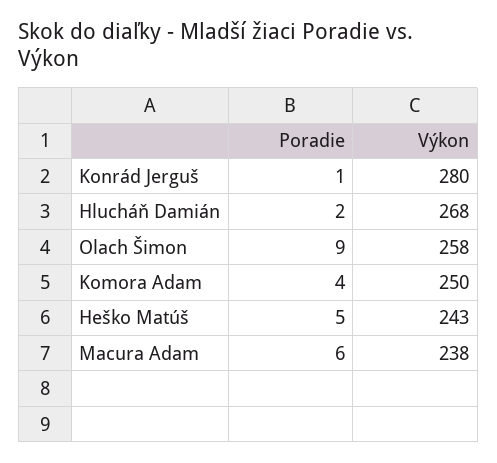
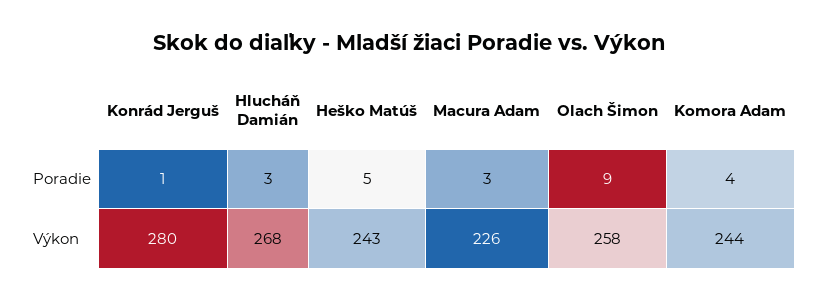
  {
    "Poradie": {
      "Konrád Jerguš": 1,
-     "Hlucháň Damián": 2,
+     "Hlucháň Damián": 3,
      "Olach Šimon": 9,
      "Komora Adam": 4,
      "Heško Matúš": 5,
-     "Macura Adam": 6
+     "Macura Adam": 3
    },
    "Výkon": {
      "Konrád Jerguš": 280,
      "Hlucháň Damián": 268,
      "Olach Šimon": 258,
-     "Komora Adam": 250,
+     "Komora Adam": 244,
      "Heško Matúš": 243,
-     "Macura Adam": 238
+     "Macura Adam": 226
    }
  }

